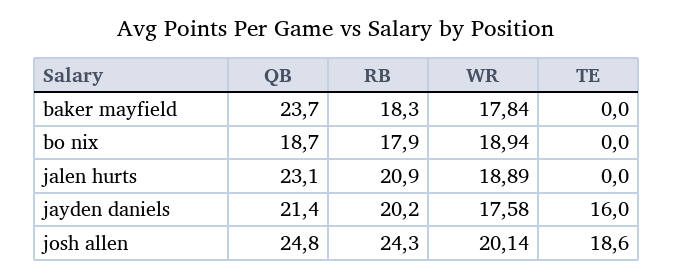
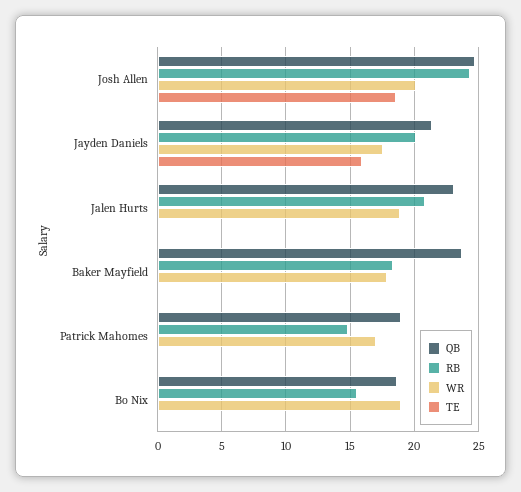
  {
    "QB": {
      "baker mayfield": 23.7,
      "bo nix": 18.7,
      "jalen hurts": 23.1,
      "jayden daniels": 21.4,
-     "josh allen": 24.8
+     "josh allen": 24.8,
+     "Patrick Mahomes": 19
    },
    "RB": {
      "baker mayfield": 18.3,
-     "bo nix": 17.9,
+     "bo nix": 15.5,
      "jalen hurts": 20.9,
      "jayden daniels": 20.2,
-     "josh allen": 24.3
+     "josh allen": 24.3,
+     "Patrick Mahomes": 15
    },
    "WR": {
      "baker mayfield": 17.84,
      "bo nix": 18.94,
      "jalen hurts": 18.89,
      "jayden daniels": 17.58,
-     "josh allen": 20.14
+     "josh allen": 20.14,
+     "Patrick Mahomes": 17
    },
    "TE": {
      "baker mayfield": 0,
      "bo nix": 0,
      "jalen hurts": 0,
      "jayden daniels": 16,
-     "josh allen": 18.6
+     "josh allen": 18.6,
+     "Patrick Mahomes": 0
    }
  }

